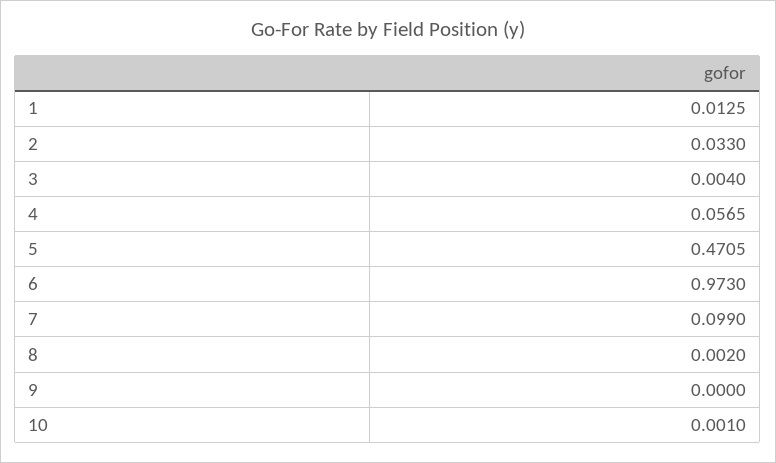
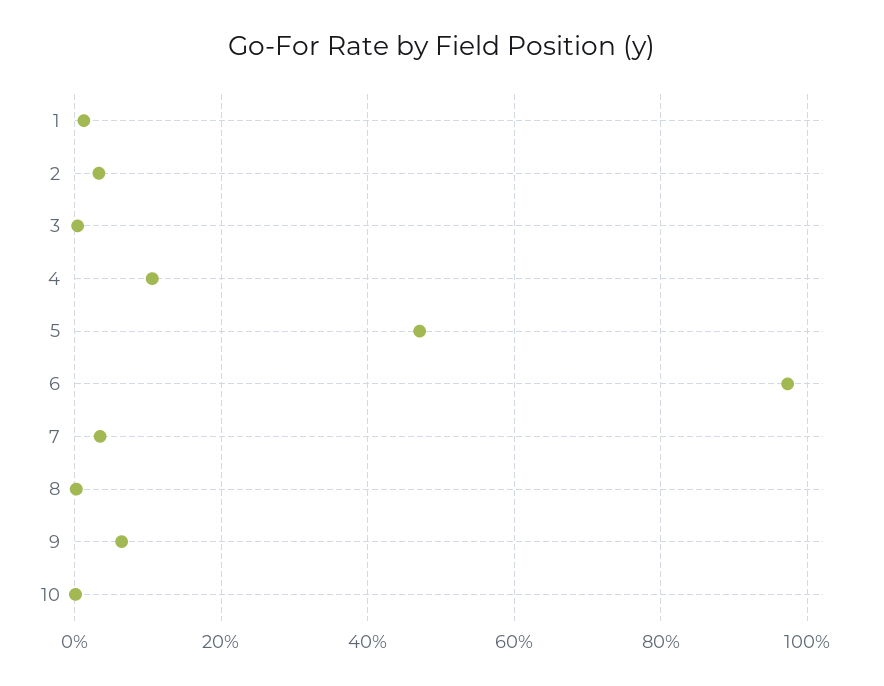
  {
    "1": 0.0125,
    "2": 0.033,
    "3": 0.004,
-   "4": 0.0565,
+   "4": 0.1,
    "5": 0.4705,
    "6": 0.973,
-   "7": 0.099,
+   "7": 0.04,
    "8": 0.002,
-   "9": 0,
+   "9": 0.06,
    "10": 0.001
  }

